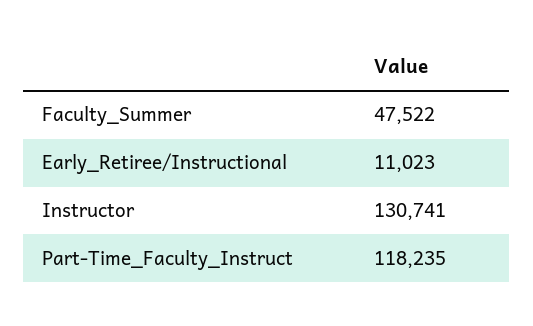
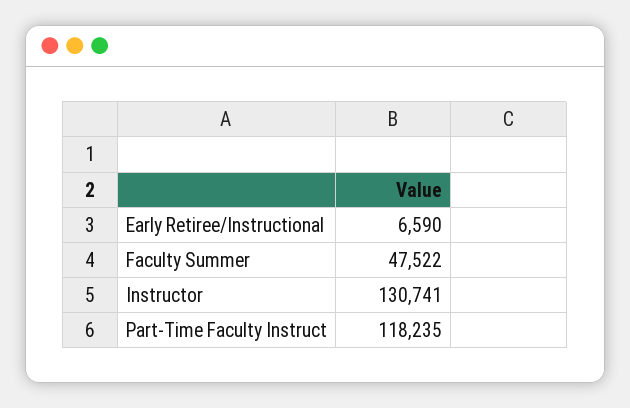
  {
    "Faculty_Summer": 47522,
-   "Early_Retiree/Instructional": 11023,
+   "Early_Retiree/Instructional": 6590,
    "Instructor": 130741,
    "Part-Time_Faculty_Instruct": 118235
  }

